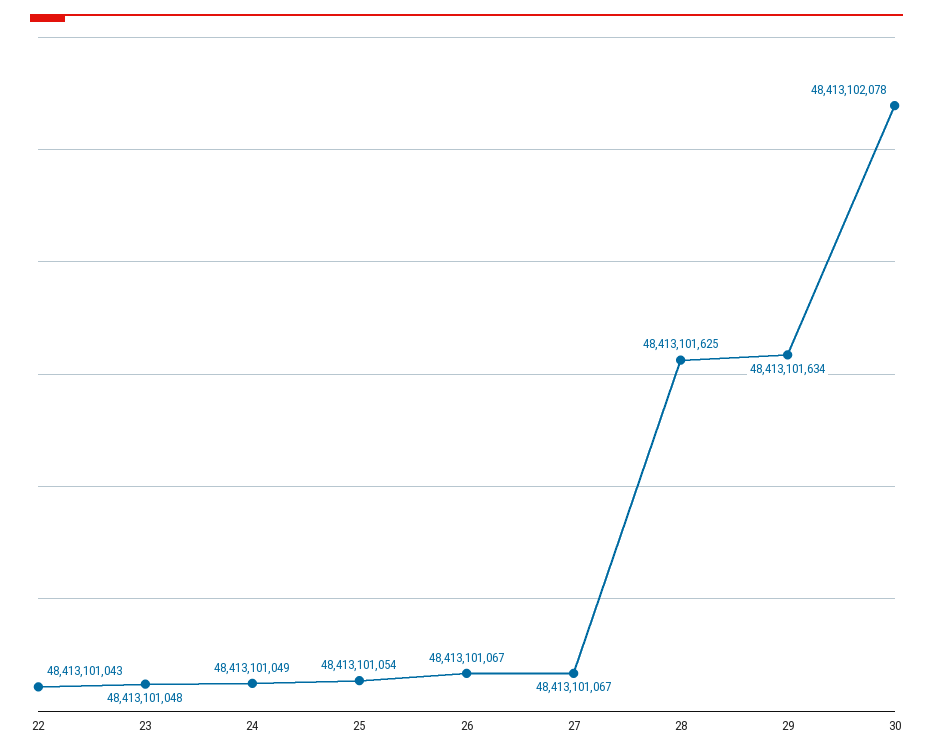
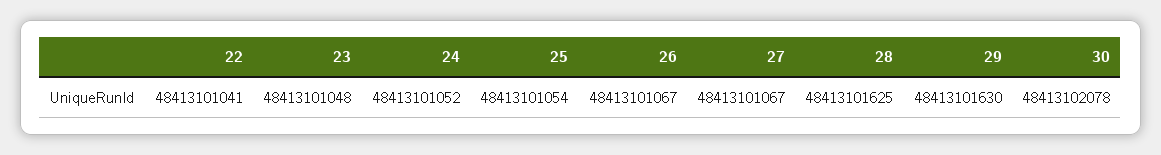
  {
-   "22": 48413101043,
+   "22": 48413101041,
    "23": 48413101048,
-   "24": 48413101049,
+   "24": 48413101052,
    "25": 48413101054,
    "26": 48413101067,
    "27": 48413101067,
    "28": 48413101625,
-   "29": 48413101634,
+   "29": 48413101630,
    "30": 48413102078
  }

